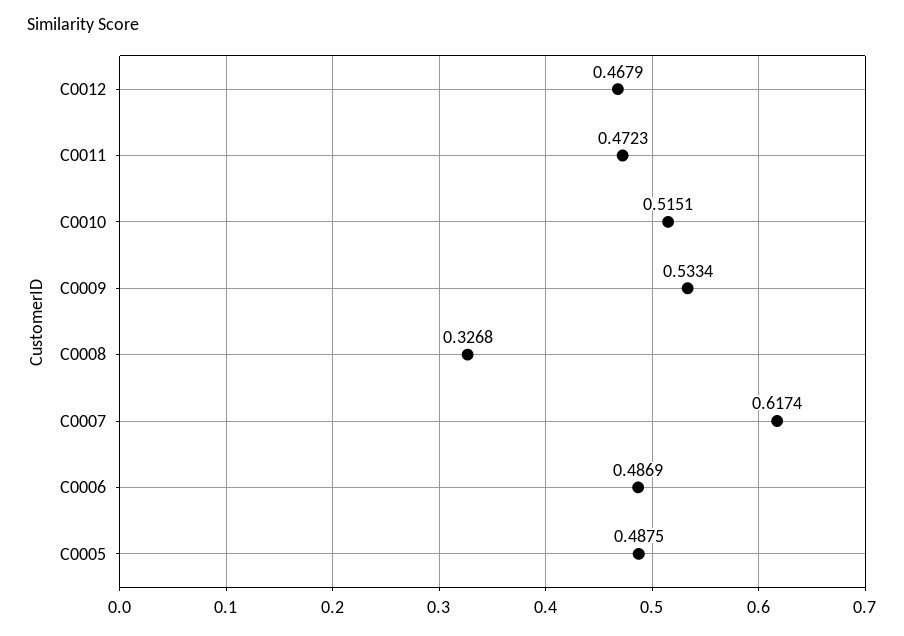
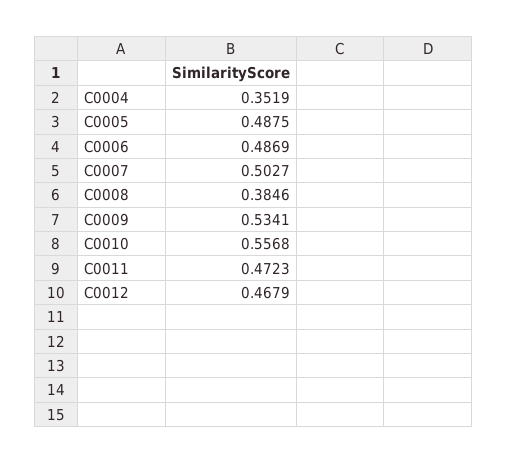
  {
    "C0012": 0.4679,
    "C0011": 0.4723,
-   "C0010": 0.5151,
+   "C0010": 0.5568,
-   "C0009": 0.5334,
+   "C0009": 0.5341,
-   "C0008": 0.3268,
+   "C0008": 0.3846,
-   "C0007": 0.6174,
+   "C0007": 0.5027,
    "C0006": 0.4869,
-   "C0005": 0.4875
+   "C0005": 0.4875,
+   "C0004": 0.3519
  }

